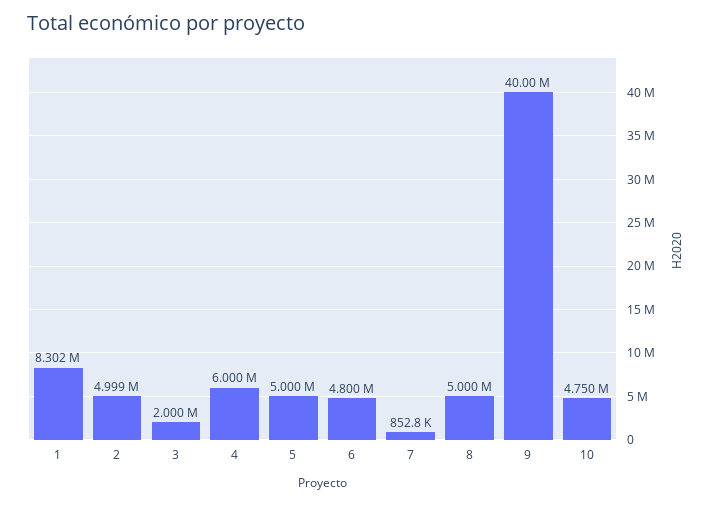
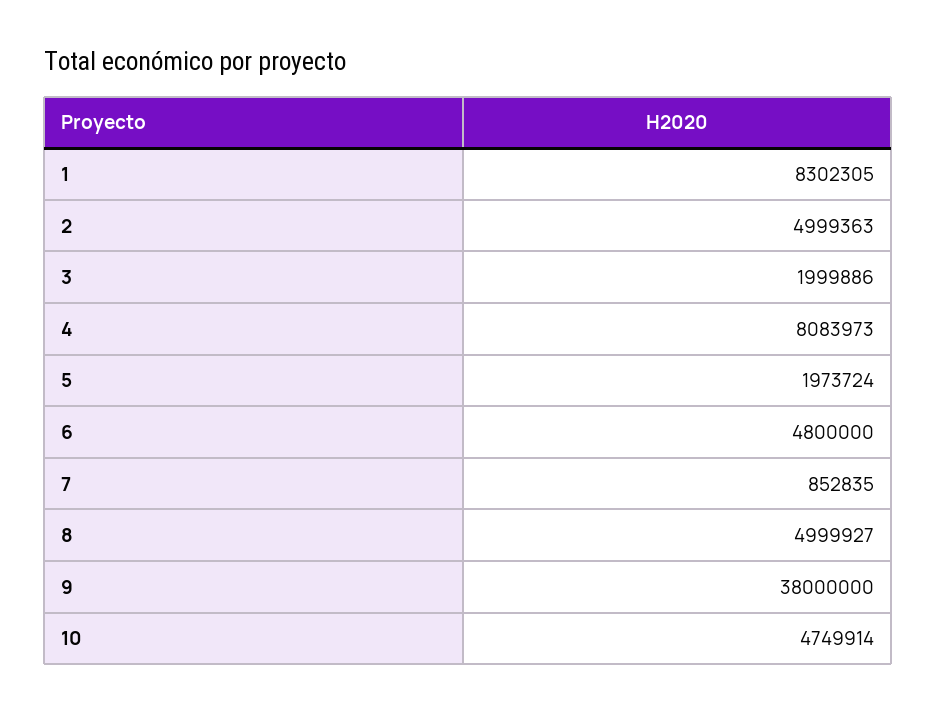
  {
    "1": 8302305,
    "2": 4999363,
    "3": 1999886,
-   "4": 6000000,
+   "4": 8083973,
-   "5": 5000000,
+   "5": 1973724,
    "6": 4800000,
    "7": 852835,
    "8": 4999927,
-   "9": 40000000,
+   "9": 38000000,
    "10": 4749914
  }

